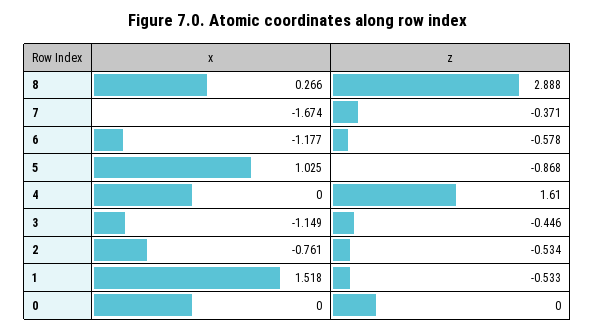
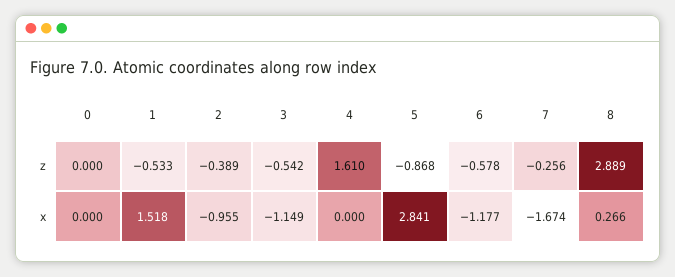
  {
    "x": {
      "8": 0.266,
      "7": -1.674,
      "6": -1.177,
-     "5": 1.025,
+     "5": 2.841,
      "4": 0,
      "3": -1.149,
-     "2": -0.761,
+     "2": -0.955,
      "1": 1.518,
      "0": 0
    },
    "z": {
-     "8": 2.888,
+     "8": 2.889,
-     "7": -0.371,
+     "7": -0.256,
      "6": -0.578,
      "5": -0.868,
      "4": 1.61,
-     "3": -0.446,
+     "3": -0.542,
-     "2": -0.534,
+     "2": -0.389,
      "1": -0.533,
      "0": 0
    }
  }

